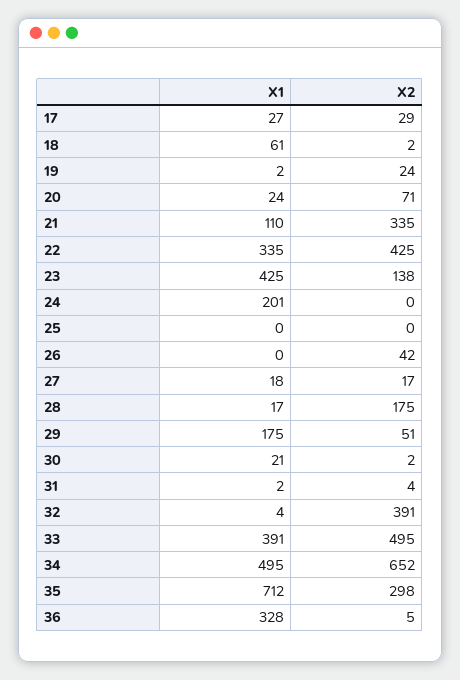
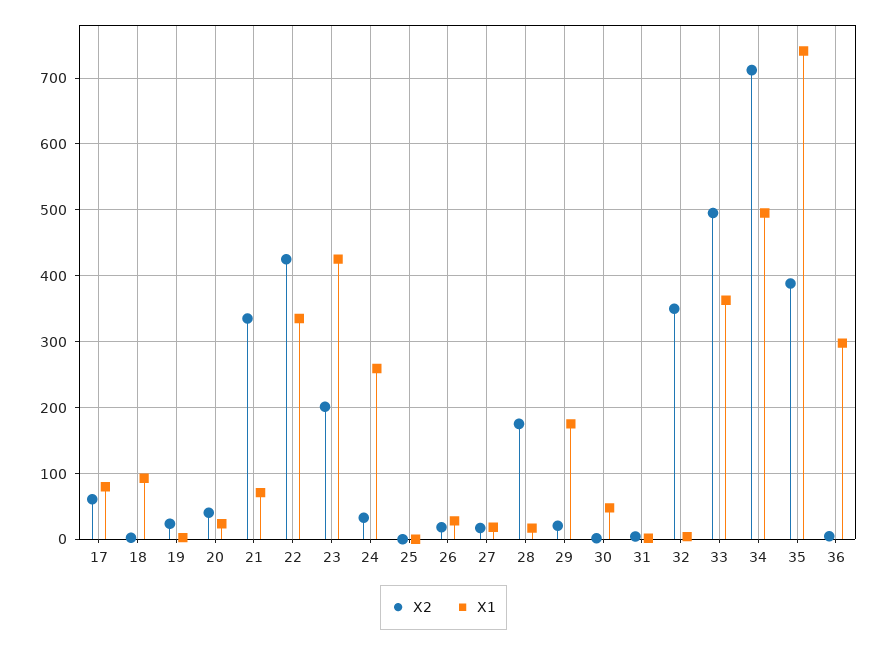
  {
    "X1": {
-     "17": 27,
+     "17": 80,
-     "18": 61,
+     "18": 90,
      "19": 2,
      "20": 24,
-     "21": 110,
+     "21": 70,
      "22": 335,
      "23": 425,
-     "24": 201,
+     "24": 260,
      "25": 0,
-     "26": 0,
+     "26": 30,
      "27": 18,
      "28": 17,
      "29": 175,
-     "30": 21,
+     "30": 50,
      "31": 2,
      "32": 4,
-     "33": 391,
+     "33": 360,
      "34": 495,
-     "35": 712,
+     "35": 740,
-     "36": 328
+     "36": 300
    },
    "X2": {
-     "17": 29,
+     "17": 60,
      "18": 2,
      "19": 24,
-     "20": 71,
+     "20": 40,
      "21": 335,
      "22": 425,
-     "23": 138,
+     "23": 200,
-     "24": 0,
+     "24": 30,
      "25": 0,
-     "26": 42,
+     "26": 20,
      "27": 17,
      "28": 175,
-     "29": 51,
+     "29": 20,
      "30": 2,
      "31": 4,
-     "32": 391,
+     "32": 350,
      "33": 495,
-     "34": 652,
+     "34": 710,
-     "35": 298,
+     "35": 390,
      "36": 5
    }
  }

